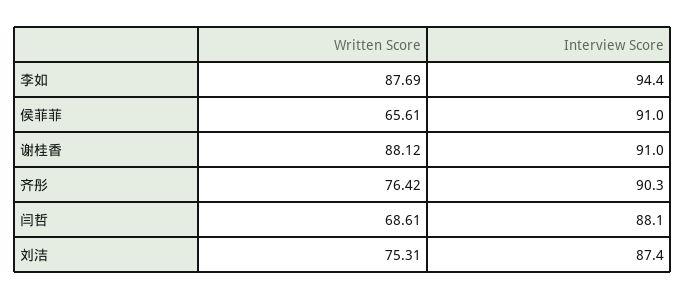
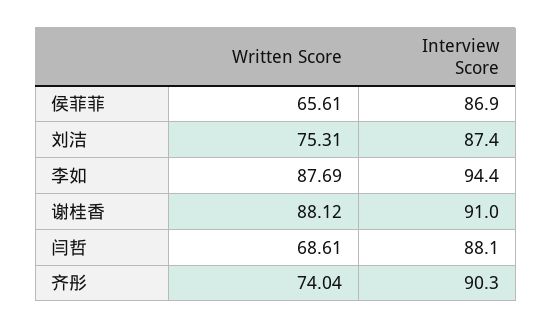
  {
    "Written Score": {
      "李如": 87.69,
      "侯菲菲": 65.61,
      "谢桂香": 88.12,
-     "齐彤": 76.42,
+     "齐彤": 74.04,
      "闫哲": 68.61,
      "刘洁": 75.31
    },
    "Interview Score": {
      "李如": 94.4,
-     "侯菲菲": 91,
+     "侯菲菲": 86.9,
      "谢桂香": 91,
      "齐彤": 90.3,
      "闫哲": 88.1,
      "刘洁": 87.4
    }
  }

